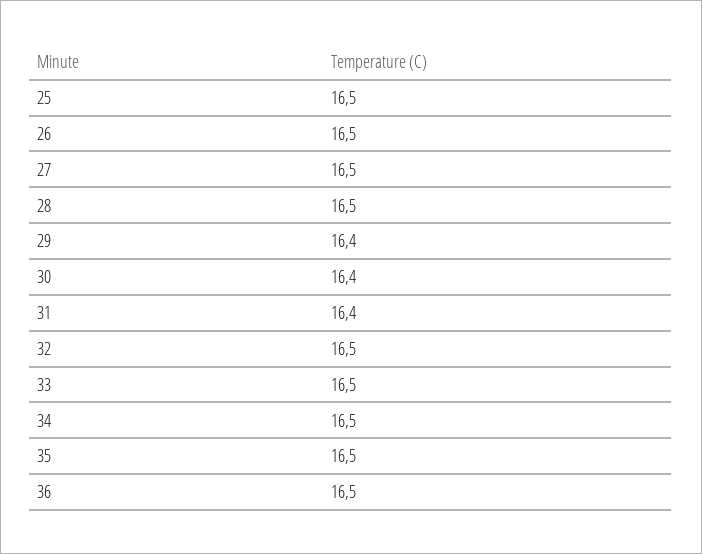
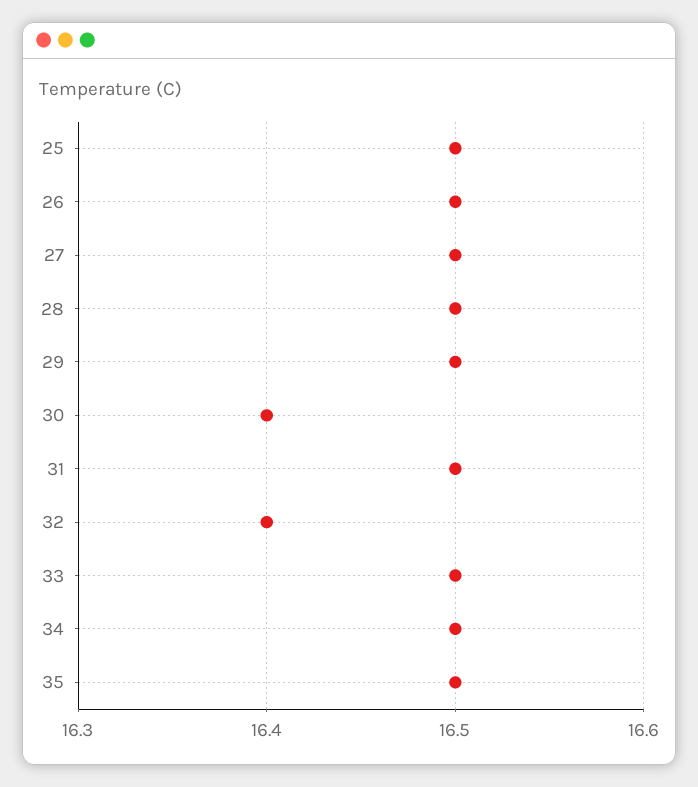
  {
    "25": 16.5,
    "26": 16.5,
    "27": 16.5,
    "28": 16.5,
-   "29": 16.4,
+   "29": 16.5,
    "30": 16.4,
-   "31": 16.4,
+   "31": 16.5,
-   "32": 16.5,
+   "32": 16.4,
    "33": 16.5,
    "34": 16.5,
-   "35": 16.5,
+   "35": 16.5
-   "36": 16.5
  }

